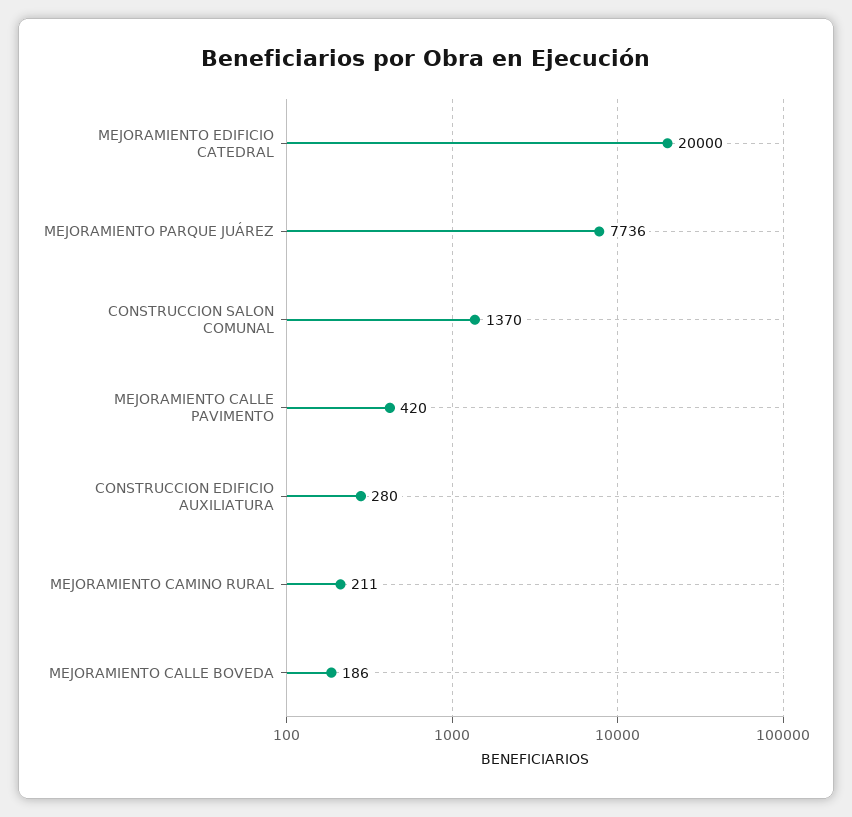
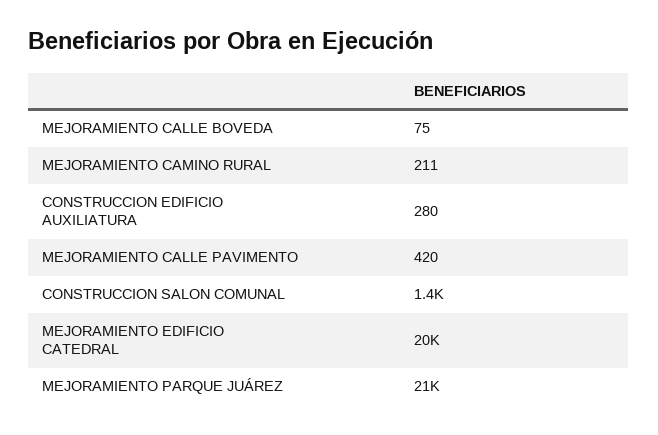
  {
    "MEJORAMIENTO EDIFICIO CATEDRAL": 20000,
-   "MEJORAMIENTO PARQUE JUÁREZ": 7736,
+   "MEJORAMIENTO PARQUE JUÁREZ": 21000,
    "CONSTRUCCION SALON COMUNAL": 1370,
    "MEJORAMIENTO CALLE PAVIMENTO": 420,
    "CONSTRUCCION EDIFICIO AUXILIATURA": 280,
    "MEJORAMIENTO CAMINO RURAL": 211,
-   "MEJORAMIENTO CALLE BOVEDA": 186
+   "MEJORAMIENTO CALLE BOVEDA": 75
  }

